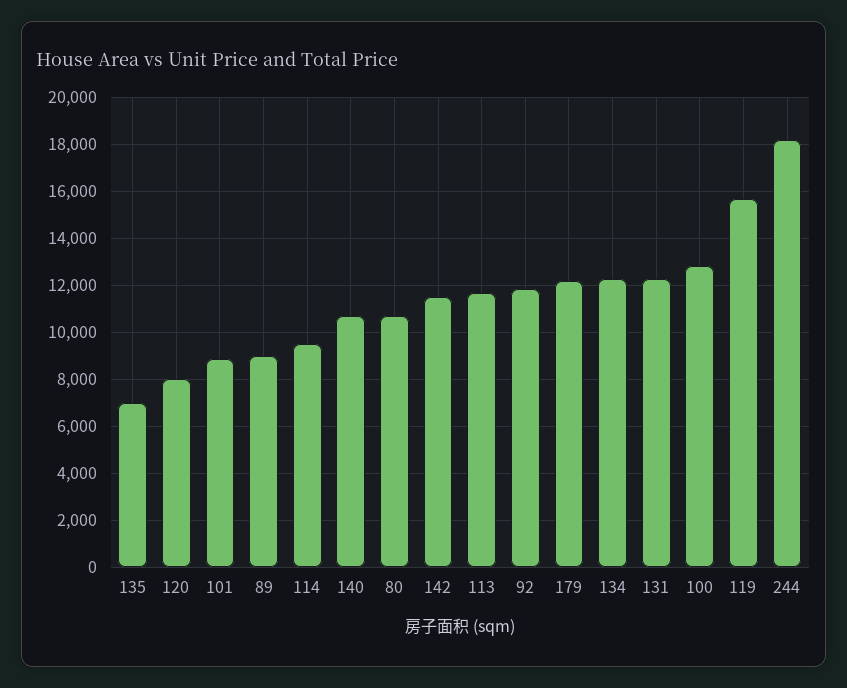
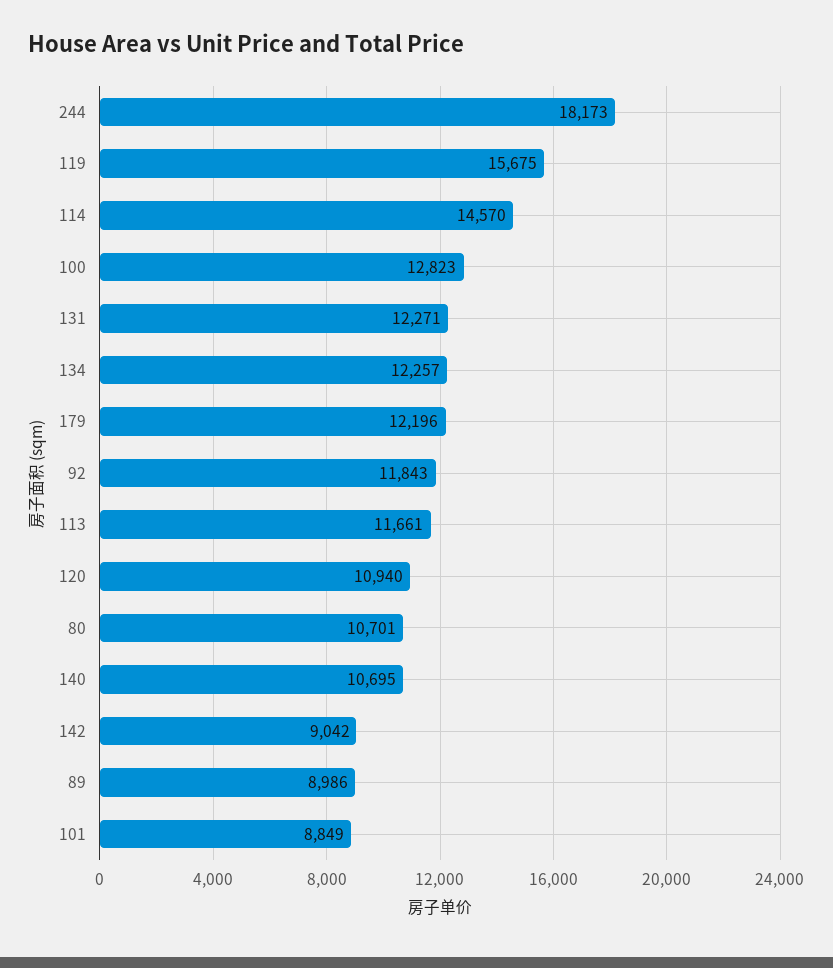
  {
-   "135": 7000,
-   "120": 8000,
+   "120": 10940,
    "101": 8849,
    "89": 8986,
-   "114": 9500,
+   "114": 14570,
    "140": 10695,
    "80": 10701,
-   "142": 11500,
+   "142": 9042,
    "113": 11661,
    "92": 11843,
    "179": 12196,
    "134": 12257,
    "131": 12271,
    "100": 12823,
    "119": 15675,
    "244": 18173
  }

